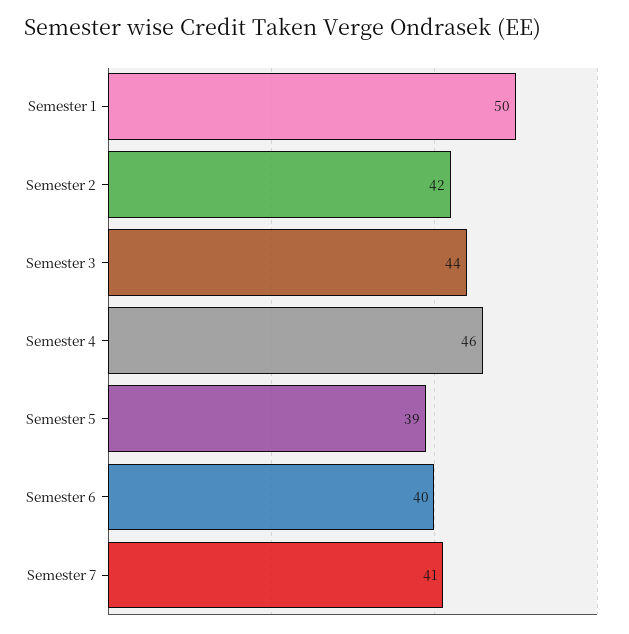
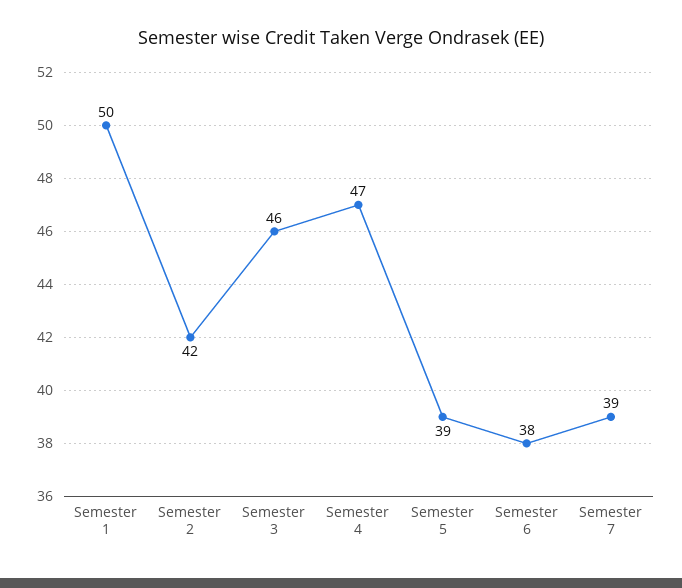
  {
    "Semester 1": 50,
    "Semester 2": 42,
-   "Semester 3": 44,
+   "Semester 3": 46,
-   "Semester 4": 46,
+   "Semester 4": 47,
    "Semester 5": 39,
-   "Semester 6": 40,
+   "Semester 6": 38,
-   "Semester 7": 41
+   "Semester 7": 39
  }

